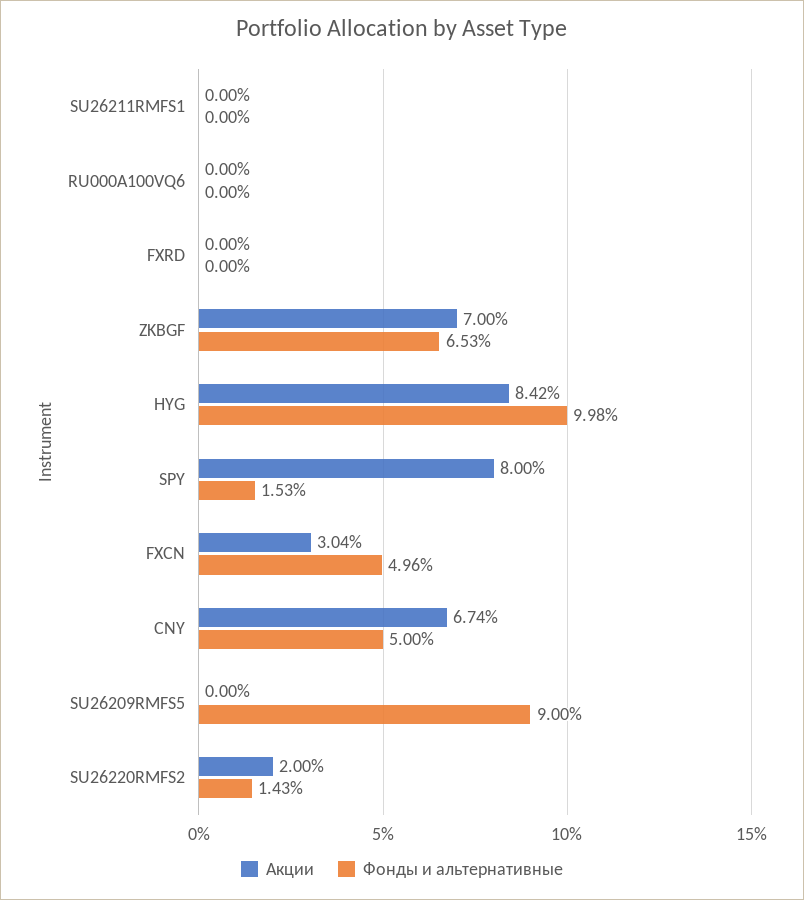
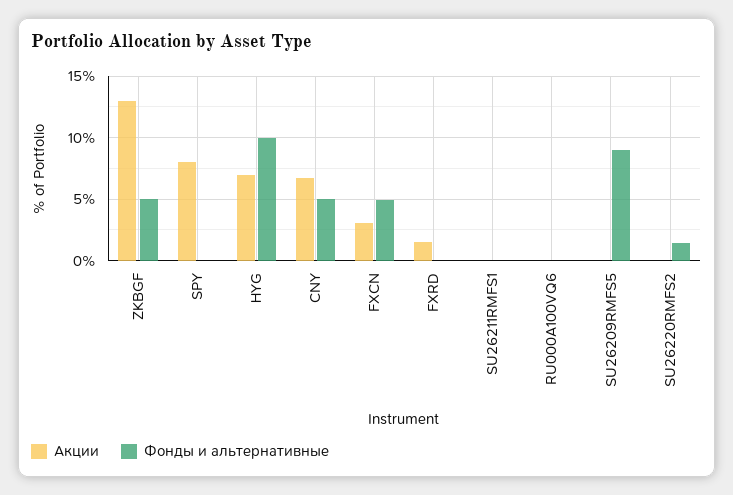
  {
    "Акции": {
      "SU26211RMFS1": 0,
      "RU000A100VQ6": 0,
-     "FXRD": 0,
+     "FXRD": 1.5,
-     "ZKBGF": 7,
+     "ZKBGF": 13,
-     "HYG": 8.42,
+     "HYG": 7,
      "SPY": 8,
      "FXCN": 3.04,
      "CNY": 6.74,
      "SU26209RMFS5": 0,
-     "SU26220RMFS2": 2
+     "SU26220RMFS2": 0
    },
    "Фонды и альтернативные": {
      "SU26211RMFS1": 0,
      "RU000A100VQ6": 0,
      "FXRD": 0,
-     "ZKBGF": 6.53,
+     "ZKBGF": 5,
      "HYG": 9.98,
-     "SPY": 1.53,
+     "SPY": 0,
      "FXCN": 4.96,
      "CNY": 5,
      "SU26209RMFS5": 9,
      "SU26220RMFS2": 1.43
    }
  }

